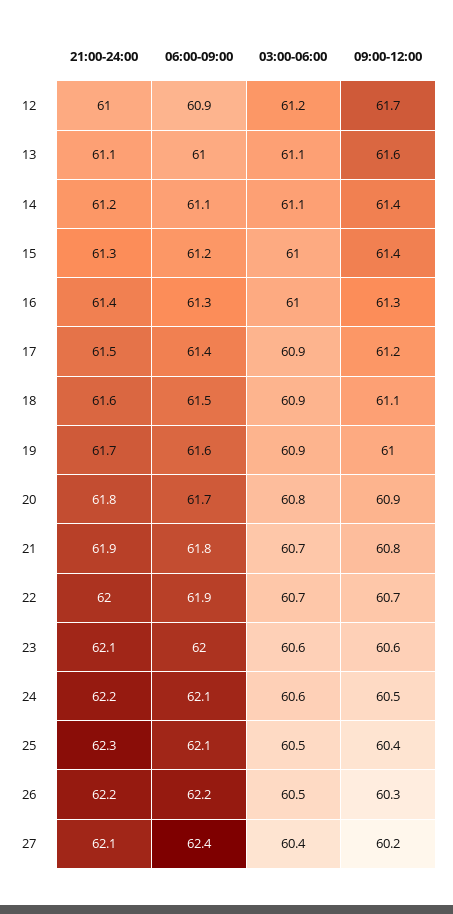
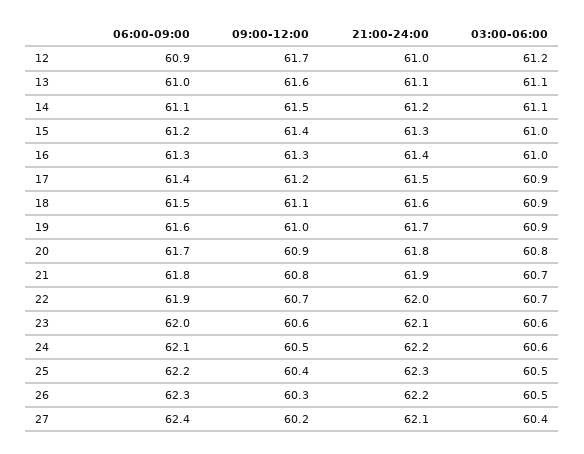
  {
    "21:00-24:00": {
      "12": 61,
      "13": 61.1,
      "14": 61.2,
      "15": 61.3,
      "16": 61.4,
      "17": 61.5,
      "18": 61.6,
      "19": 61.7,
      "20": 61.8,
      "21": 61.9,
      "22": 62,
      "23": 62.1,
      "24": 62.2,
      "25": 62.3,
      "26": 62.2,
      "27": 62.1
    },
    "06:00-09:00": {
      "12": 60.9,
      "13": 61,
      "14": 61.1,
      "15": 61.2,
      "16": 61.3,
      "17": 61.4,
      "18": 61.5,
      "19": 61.6,
      "20": 61.7,
      "21": 61.8,
      "22": 61.9,
      "23": 62,
      "24": 62.1,
-     "25": 62.1,
+     "25": 62.2,
-     "26": 62.2,
+     "26": 62.3,
      "27": 62.4
    },
    "03:00-06:00": {
      "12": 61.2,
      "13": 61.1,
      "14": 61.1,
      "15": 61,
      "16": 61,
      "17": 60.9,
      "18": 60.9,
      "19": 60.9,
      "20": 60.8,
      "21": 60.7,
      "22": 60.7,
      "23": 60.6,
      "24": 60.6,
      "25": 60.5,
      "26": 60.5,
      "27": 60.4
    },
    "09:00-12:00": {
      "12": 61.7,
      "13": 61.6,
-     "14": 61.4,
+     "14": 61.5,
      "15": 61.4,
      "16": 61.3,
      "17": 61.2,
      "18": 61.1,
      "19": 61,
      "20": 60.9,
      "21": 60.8,
      "22": 60.7,
      "23": 60.6,
      "24": 60.5,
      "25": 60.4,
      "26": 60.3,
      "27": 60.2
    }
  }

